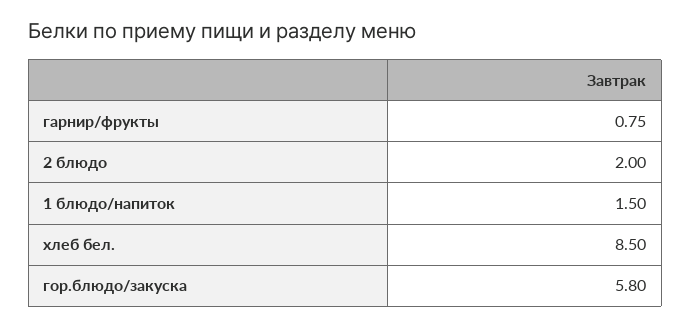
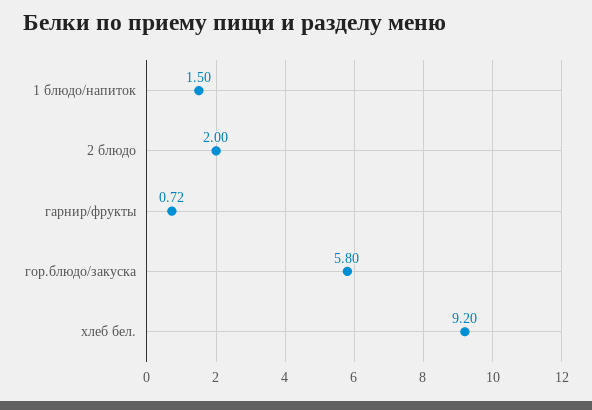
  {
-   "гарнир/фрукты": 0.75,
+   "гарнир/фрукты": 0.72,
    "2 блюдо": 2,
    "1 блюдо/напиток": 1.5,
-   "хлеб бел.": 8.5,
+   "хлеб бел.": 9.2,
    "гор.блюдо/закуска": 5.8
  }

